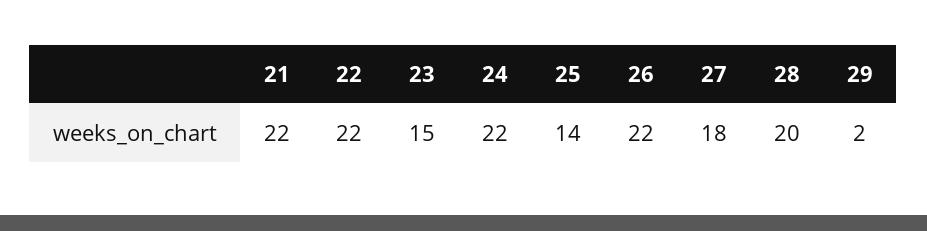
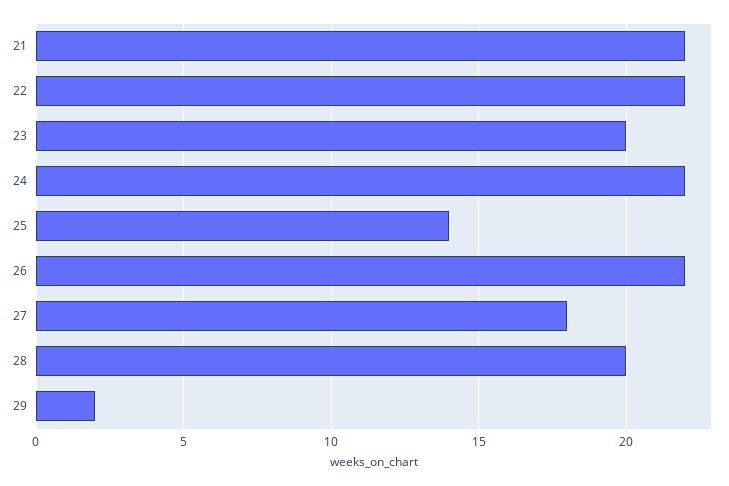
  {
    "21": 22,
    "22": 22,
-   "23": 15,
+   "23": 20,
    "24": 22,
    "25": 14,
    "26": 22,
    "27": 18,
    "28": 20,
    "29": 2
  }

